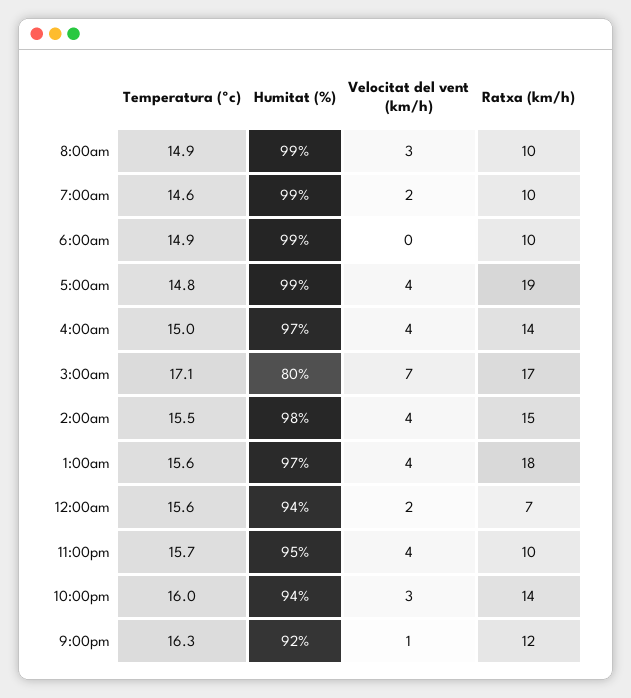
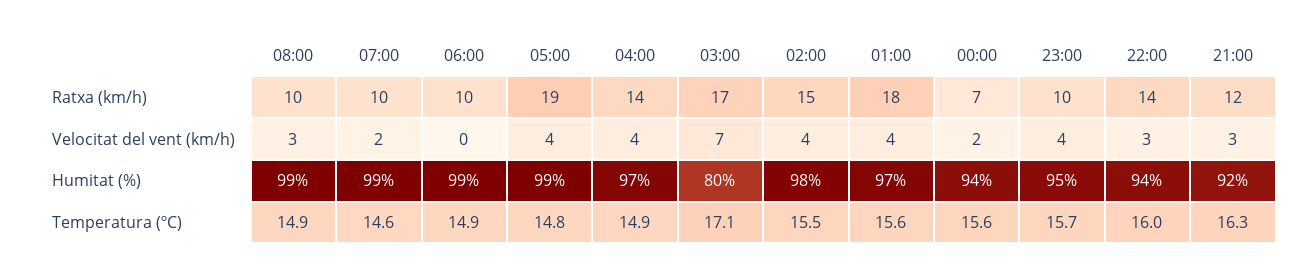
  {
    "Temperatura (ºc)": {
      "8:00am": 14.9,
      "7:00am": 14.6,
      "6:00am": 14.9,
      "5:00am": 14.8,
-     "4:00am": 15,
+     "4:00am": 14.9,
      "3:00am": 17.1,
      "2:00am": 15.5,
      "1:00am": 15.6,
      "12:00am": 15.6,
      "11:00pm": 15.7,
      "10:00pm": 16,
      "9:00pm": 16.3
    },
    "Humitat (%)": {
      "8:00am": 99,
      "7:00am": 99,
      "6:00am": 99,
      "5:00am": 99,
      "4:00am": 97,
      "3:00am": 80,
      "2:00am": 98,
      "1:00am": 97,
      "12:00am": 94,
      "11:00pm": 95,
      "10:00pm": 94,
      "9:00pm": 92
    },
    "Velocitat del vent (km/h)": {
      "8:00am": 3,
      "7:00am": 2,
      "6:00am": 0,
      "5:00am": 4,
      "4:00am": 4,
      "3:00am": 7,
      "2:00am": 4,
      "1:00am": 4,
      "12:00am": 2,
      "11:00pm": 4,
      "10:00pm": 3,
-     "9:00pm": 1
+     "9:00pm": 3
    },
    "Ratxa (km/h)": {
      "8:00am": 10,
      "7:00am": 10,
      "6:00am": 10,
      "5:00am": 19,
      "4:00am": 14,
      "3:00am": 17,
      "2:00am": 15,
      "1:00am": 18,
      "12:00am": 7,
      "11:00pm": 10,
      "10:00pm": 14,
      "9:00pm": 12
    }
  }

